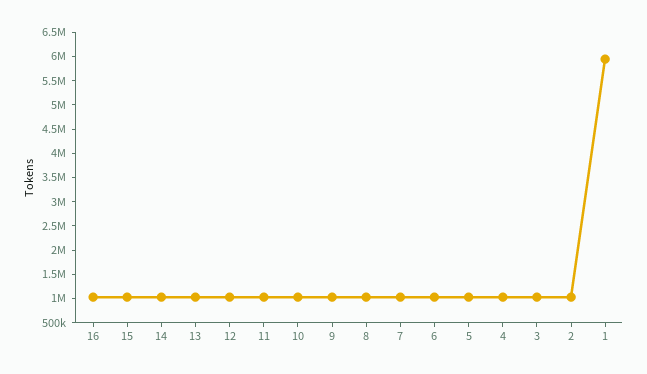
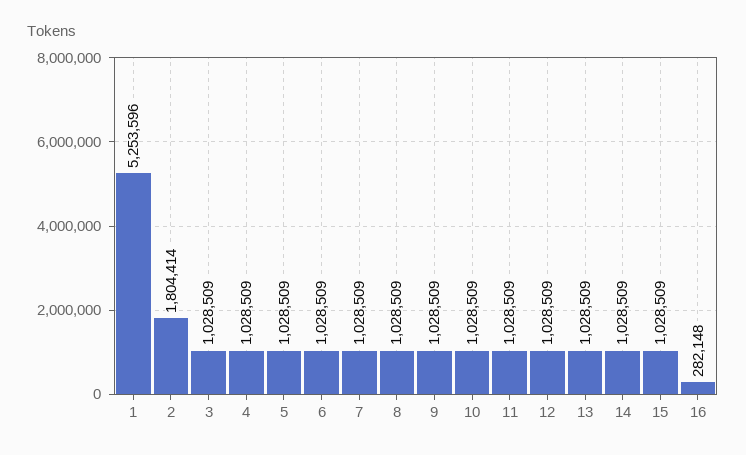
  {
-   "16": 1000000,
+   "16": 282148,
    "15": 1028509,
    "14": 1028509,
    "13": 1028509,
    "12": 1028509,
    "11": 1028509,
    "10": 1028509,
    "9": 1028509,
    "8": 1028509,
    "7": 1028509,
    "6": 1028509,
    "5": 1028509,
    "4": 1028509,
    "3": 1028509,
-   "2": 1000000,
+   "2": 1804414,
-   "1": 6000000
+   "1": 5253596
  }

